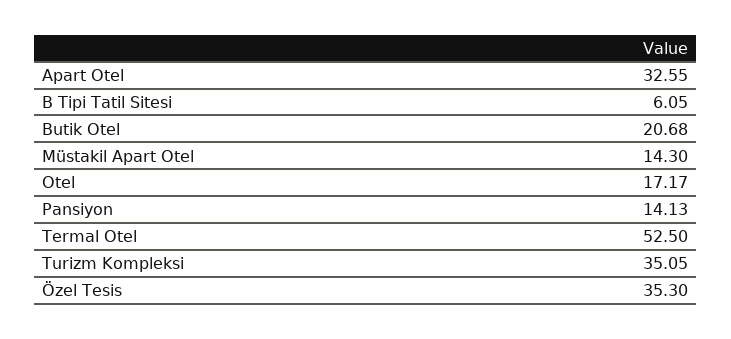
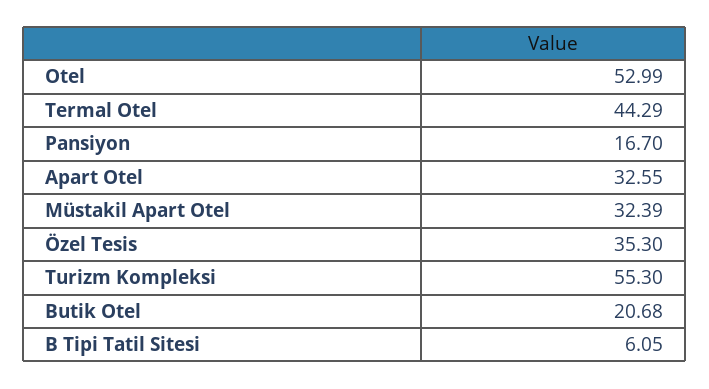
  {
    "Apart Otel": 32.55,
    "B Tipi Tatil Sitesi": 6.05,
    "Butik Otel": 20.68,
-   "Müstakil Apart Otel": 14.3,
+   "Müstakil Apart Otel": 32.39,
-   "Otel": 17.17,
+   "Otel": 52.99,
-   "Pansiyon": 14.13,
+   "Pansiyon": 16.7,
-   "Termal Otel": 52.5,
+   "Termal Otel": 44.29,
-   "Turizm Kompleksi": 35.05,
+   "Turizm Kompleksi": 55.3,
    "Özel Tesis": 35.3
  }

